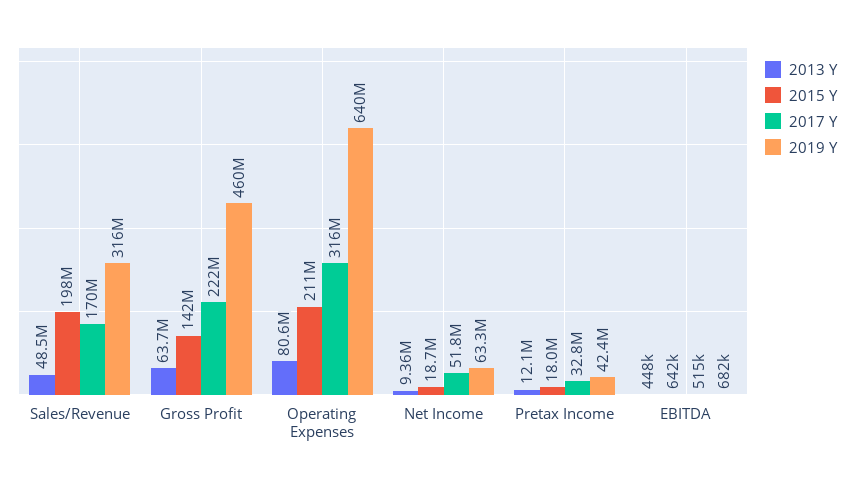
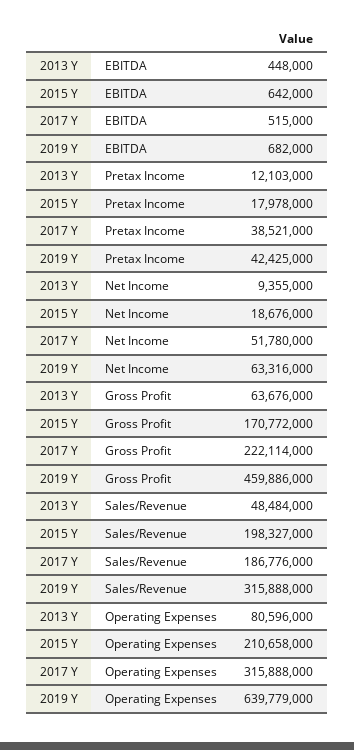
  {
    "2013 Y": {
      "Sales/Revenue": 48484000,
      "Gross Profit": 63676000,
      "Operating Expenses": 80596000,
      "Net Income": 9355000,
      "Pretax Income": 12103000,
      "EBITDA": 448000
    },
    "2015 Y": {
      "Sales/Revenue": 198327000,
-     "Gross Profit": 142000000,
+     "Gross Profit": 170772000,
      "Operating Expenses": 210658000,
      "Net Income": 18676000,
      "Pretax Income": 17978000,
      "EBITDA": 642000
    },
    "2017 Y": {
-     "Sales/Revenue": 170000000,
+     "Sales/Revenue": 186776000,
      "Gross Profit": 222114000,
      "Operating Expenses": 315888000,
      "Net Income": 51780000,
-     "Pretax Income": 32800000,
+     "Pretax Income": 38521000,
      "EBITDA": 515000
    },
    "2019 Y": {
      "Sales/Revenue": 315888000,
      "Gross Profit": 459886000,
      "Operating Expenses": 639779000,
      "Net Income": 63316000,
      "Pretax Income": 42425000,
      "EBITDA": 682000
    }
  }

